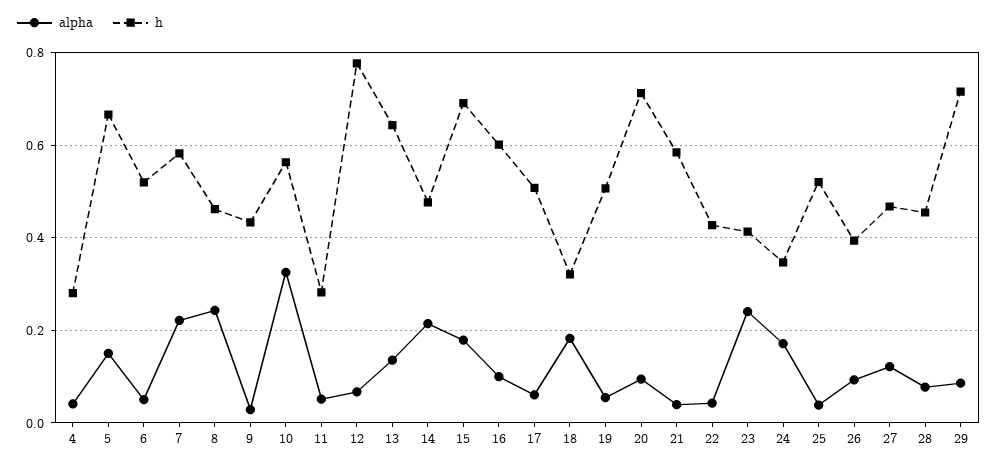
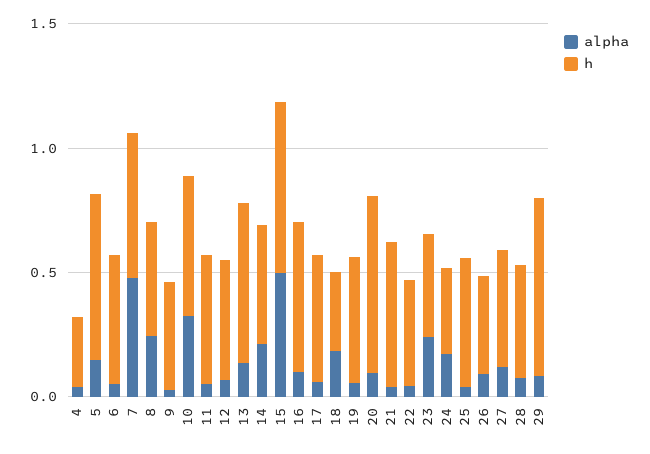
  {
    "alpha": {
      "4": 0.04,
      "5": 0.16,
      "6": 0.06,
-     "7": 0.22,
+     "7": 0.5,
      "8": 0.24,
      "9": 0.02,
      "10": 0.32,
      "11": 0.06,
      "12": 0.06,
      "13": 0.14,
      "14": 0.22,
-     "15": 0.18,
+     "15": 0.5,
      "16": 0.1,
      "17": 0.06,
      "18": 0.18,
      "19": 0.06,
      "20": 0.1,
      "21": 0.04,
      "22": 0.04,
      "23": 0.24,
      "24": 0.18,
      "25": 0.04,
      "26": 0.1,
      "27": 0.12,
      "28": 0.08,
      "29": 0.08
    },
    "h": {
      "4": 0.28,
      "5": 0.66,
      "6": 0.52,
      "7": 0.58,
      "8": 0.46,
      "9": 0.44,
      "10": 0.56,
-     "11": 0.28,
+     "11": 0.5,
-     "12": 0.78,
+     "12": 0.5,
      "13": 0.64,
      "14": 0.48,
      "15": 0.7,
      "16": 0.6,
      "17": 0.5,
      "18": 0.32,
      "19": 0.5,
      "20": 0.72,
      "21": 0.58,
      "22": 0.42,
      "23": 0.42,
      "24": 0.34,
      "25": 0.52,
      "26": 0.4,
      "27": 0.46,
      "28": 0.46,
      "29": 0.72
    }
  }

